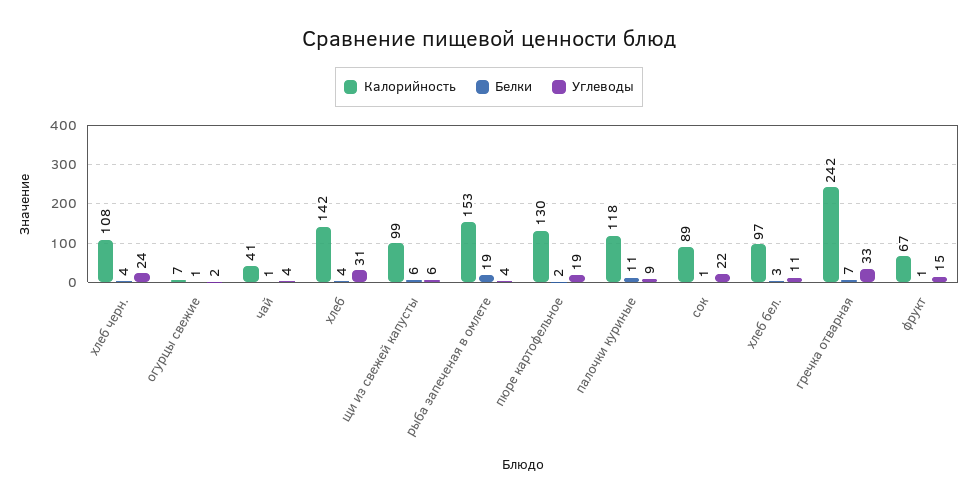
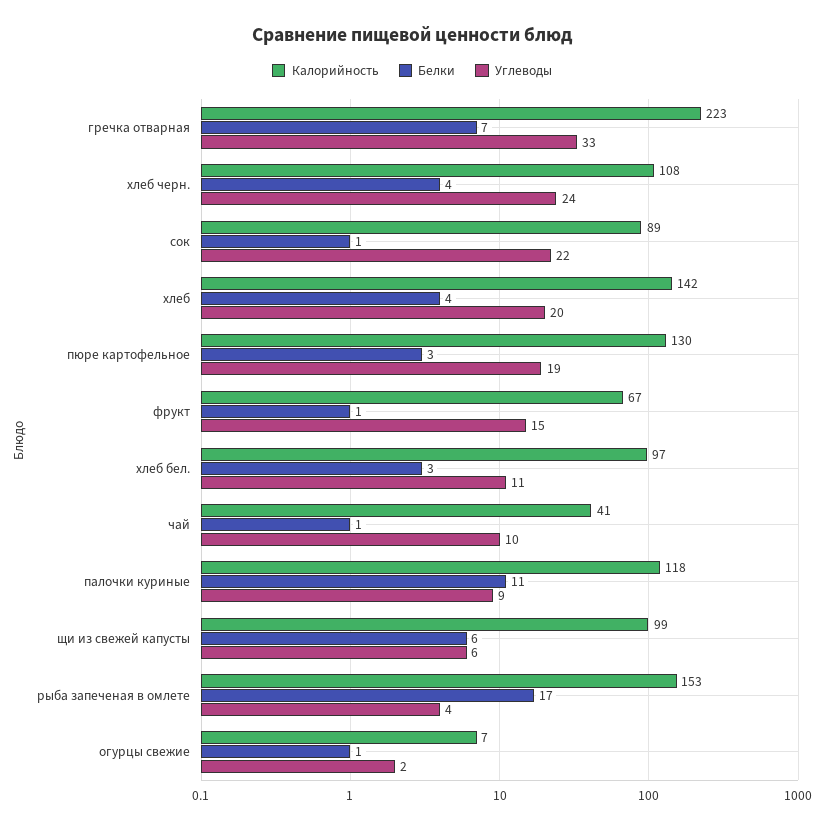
  {
    "Калорийность": {
      "хлеб черн.": 108,
      "огурцы свежие": 7,
      "чай": 41,
      "хлеб": 142,
      "щи из свежей капусты": 99,
      "рыба запеченая в омлете": 153,
      "пюре картофельное": 130,
      "палочки куриные": 118,
      "сок": 89,
      "хлеб бел.": 97,
-     "гречка отварная": 242,
+     "гречка отварная": 223,
      "фрукт": 67
    },
    "Белки": {
      "хлеб черн.": 4,
      "огурцы свежие": 1,
      "чай": 1,
      "хлеб": 4,
      "щи из свежей капусты": 6,
-     "рыба запеченая в омлете": 19,
+     "рыба запеченая в омлете": 17,
-     "пюре картофельное": 2,
+     "пюре картофельное": 3,
      "палочки куриные": 11,
      "сок": 1,
      "хлеб бел.": 3,
      "гречка отварная": 7,
      "фрукт": 1
    },
    "Углеводы": {
      "хлеб черн.": 24,
      "огурцы свежие": 2,
-     "чай": 4,
+     "чай": 10,
-     "хлеб": 31,
+     "хлеб": 20,
      "щи из свежей капусты": 6,
      "рыба запеченая в омлете": 4,
      "пюре картофельное": 19,
      "палочки куриные": 9,
      "сок": 22,
      "хлеб бел.": 11,
      "гречка отварная": 33,
      "фрукт": 15
    }
  }

